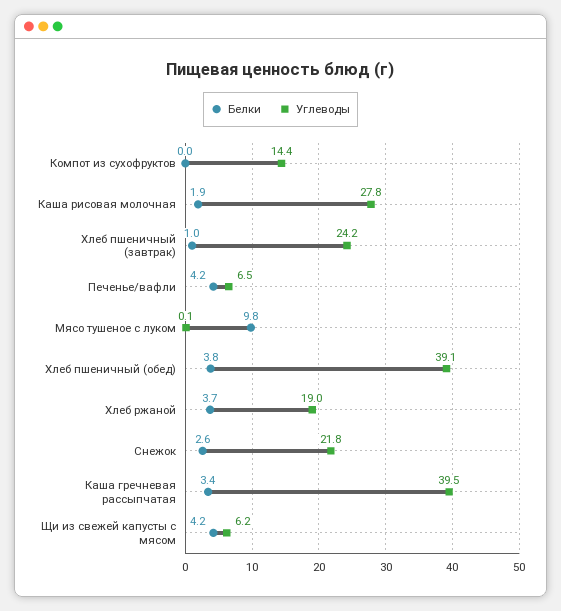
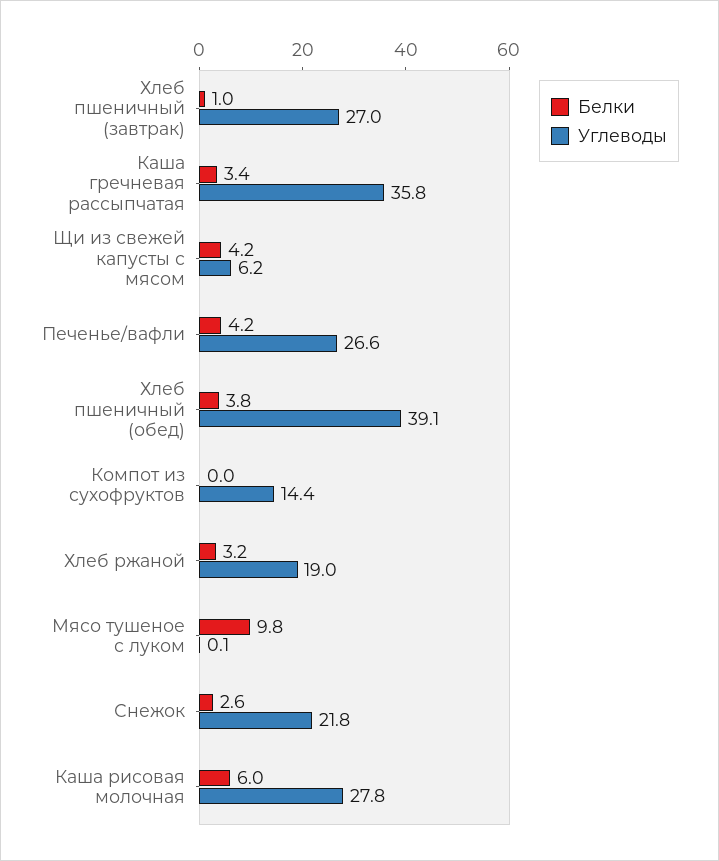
  {
    "Белки": {
      "Компот из сухофруктов": 0,
-     "Каша рисовая молочная": 1.9,
+     "Каша рисовая молочная": 6,
      "Хлеб пшеничный (завтрак)": 1,
      "Печенье/вафли": 4.2,
      "Мясо тушеное с луком": 9.8,
      "Хлеб пшеничный (обед)": 3.8,
-     "Хлеб ржаной": 3.7,
+     "Хлеб ржаной": 3.2,
      "Снежок": 2.6,
      "Каша гречневая рассыпчатая": 3.4,
      "Щи из свежей капусты с мясом": 4.2
    },
    "Углеводы": {
      "Компот из сухофруктов": 14.4,
      "Каша рисовая молочная": 27.8,
-     "Хлеб пшеничный (завтрак)": 24.2,
+     "Хлеб пшеничный (завтрак)": 27,
-     "Печенье/вафли": 6.5,
+     "Печенье/вафли": 26.6,
      "Мясо тушеное с луком": 0.1,
      "Хлеб пшеничный (обед)": 39.1,
      "Хлеб ржаной": 19,
      "Снежок": 21.8,
-     "Каша гречневая рассыпчатая": 39.5,
+     "Каша гречневая рассыпчатая": 35.8,
      "Щи из свежей капусты с мясом": 6.2
    }
  }

